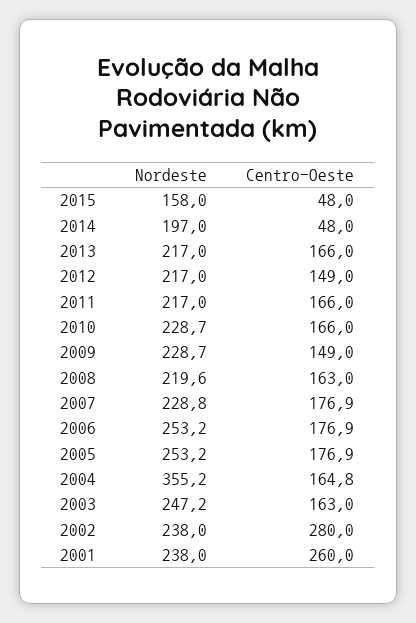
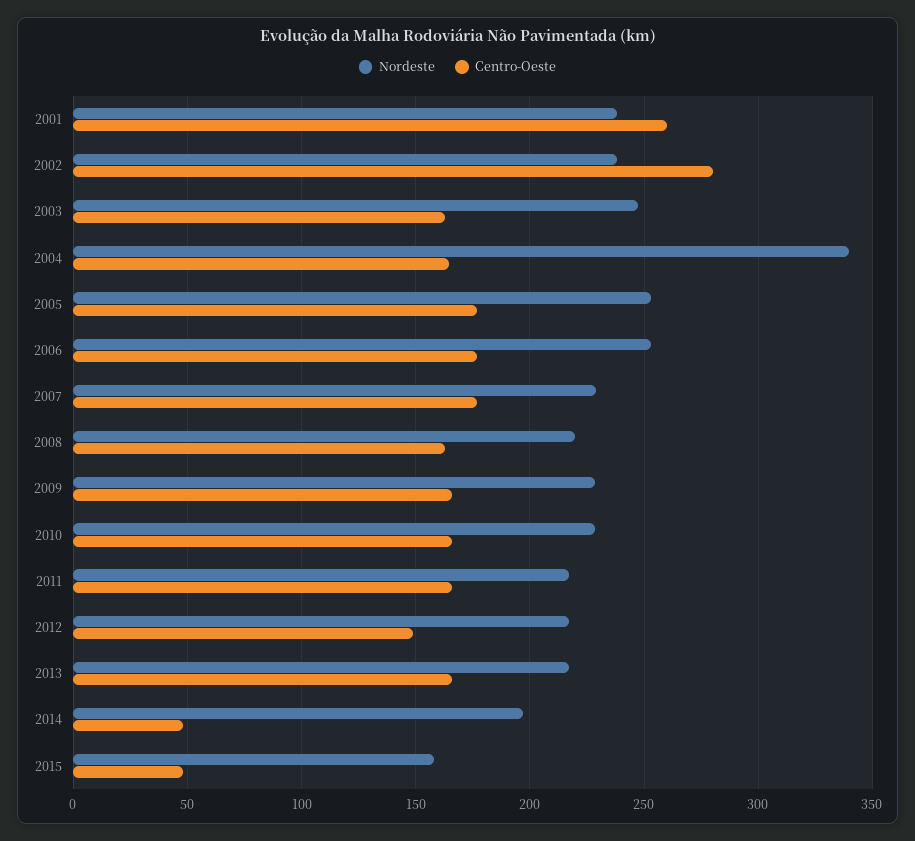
  {
    "Nordeste": {
      "2015": 158,
      "2014": 197,
      "2013": 217,
      "2012": 217,
      "2011": 217,
      "2010": 228.7,
      "2009": 228.7,
      "2008": 219.6,
      "2007": 228.8,
      "2006": 253.2,
      "2005": 253.2,
-     "2004": 355.2,
+     "2004": 340,
      "2003": 247.2,
      "2002": 238,
      "2001": 238
    },
    "Centro-Oeste": {
      "2015": 48,
      "2014": 48,
      "2013": 166,
      "2012": 149,
      "2011": 166,
      "2010": 166,
-     "2009": 149,
+     "2009": 165,
      "2008": 163,
      "2007": 176.9,
      "2006": 176.9,
      "2005": 176.9,
      "2004": 164.8,
      "2003": 163,
      "2002": 280,
      "2001": 260
    }
  }

